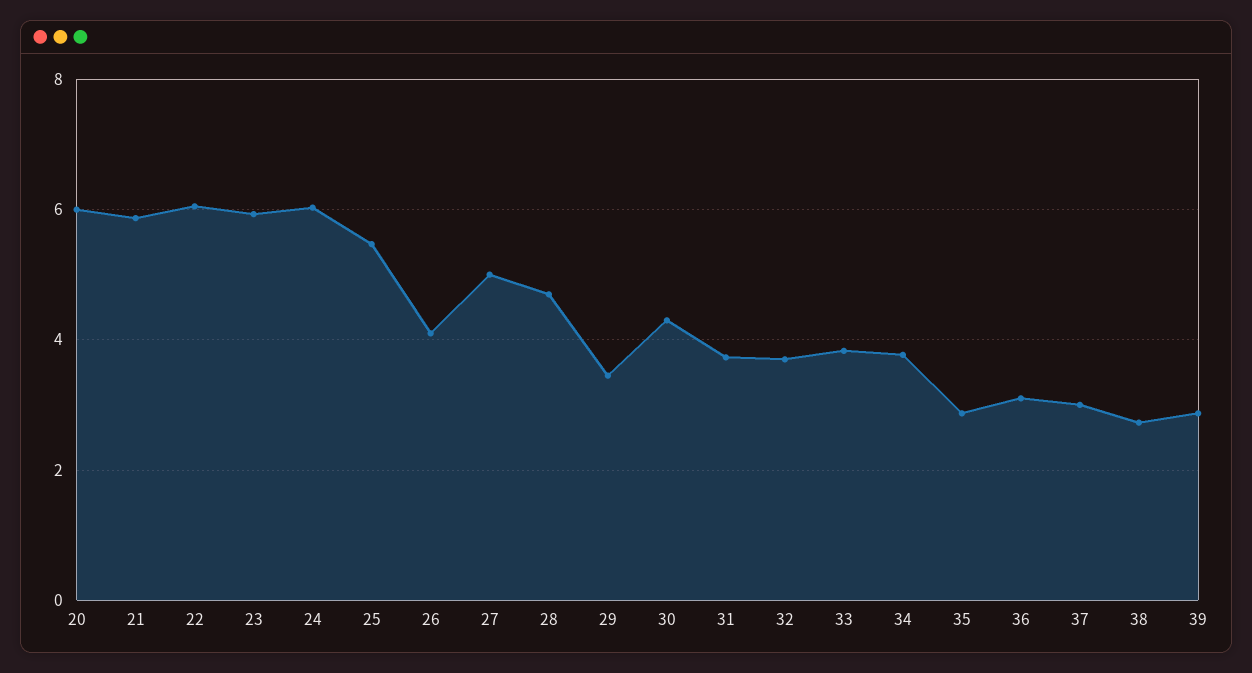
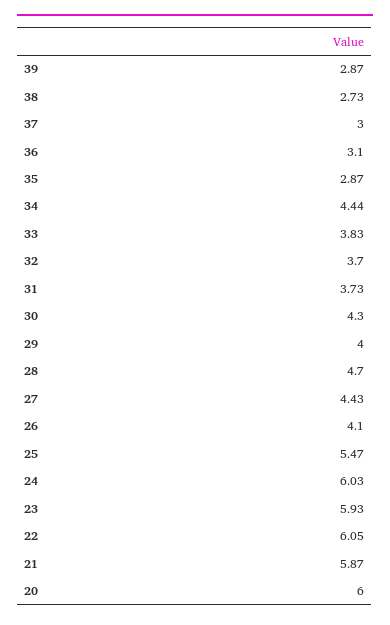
  {
    "20": 6,
    "21": 5.87,
    "22": 6.05,
    "23": 5.93,
    "24": 6.03,
    "25": 5.47,
    "26": 4.1,
-   "27": 5,
+   "27": 4.43,
    "28": 4.7,
-   "29": 3.4,
+   "29": 4,
    "30": 4.3,
    "31": 3.73,
    "32": 3.7,
    "33": 3.83,
-   "34": 3.8,
+   "34": 4.44,
    "35": 2.87,
    "36": 3.1,
    "37": 3,
    "38": 2.73,
    "39": 2.87
  }

